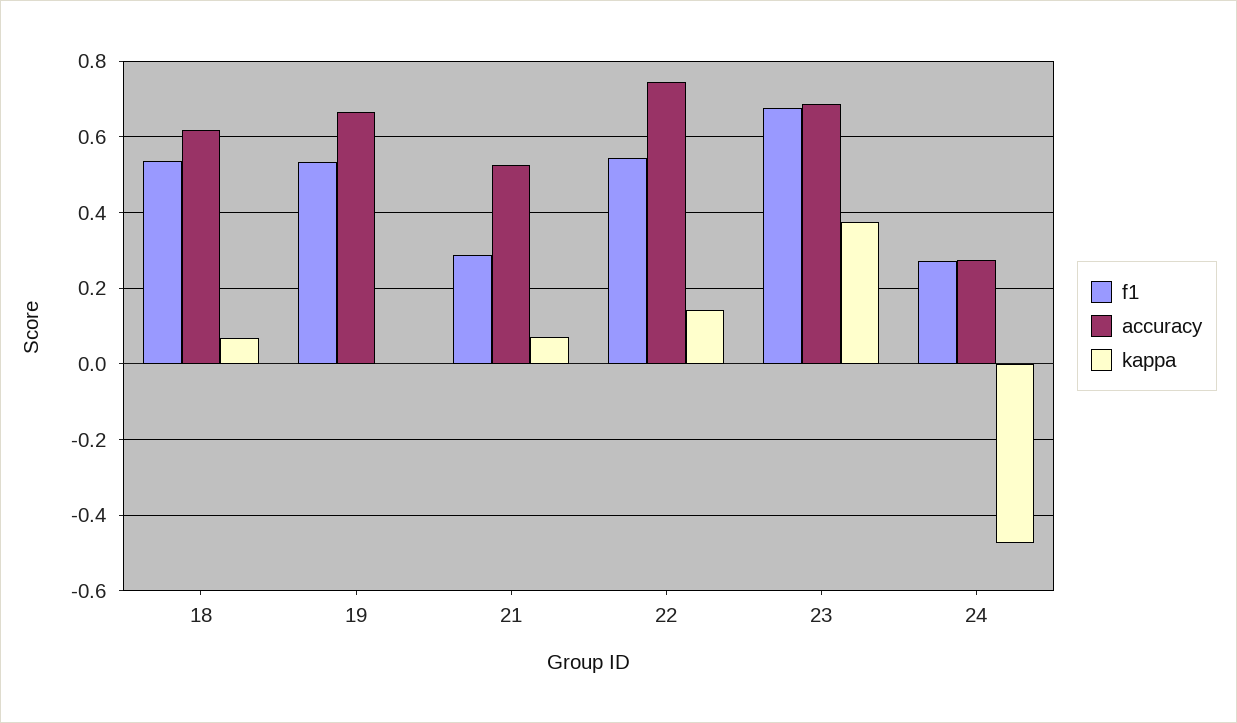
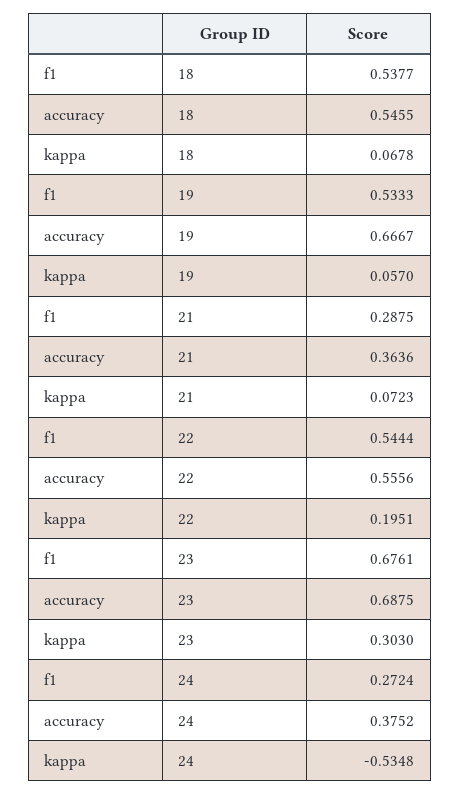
  {
    "f1": {
      "18": 0.5377,
      "19": 0.5333,
      "21": 0.2875,
      "22": 0.5444,
      "23": 0.6761,
      "24": 0.2724
    },
    "accuracy": {
-     "18": 0.62,
+     "18": 0.5455,
      "19": 0.6667,
-     "21": 0.52,
+     "21": 0.3636,
-     "22": 0.74,
+     "22": 0.5556,
      "23": 0.6875,
-     "24": 0.28
+     "24": 0.3752
    },
    "kappa": {
      "18": 0.0678,
-     "19": 0,
+     "19": 0.057,
      "21": 0.0723,
-     "22": 0.14,
+     "22": 0.1951,
-     "23": 0.38,
+     "23": 0.303,
-     "24": -0.48
+     "24": -0.5348
    }
  }

